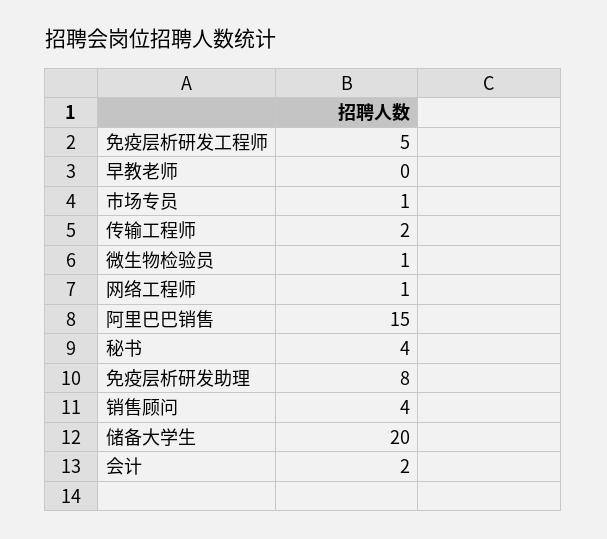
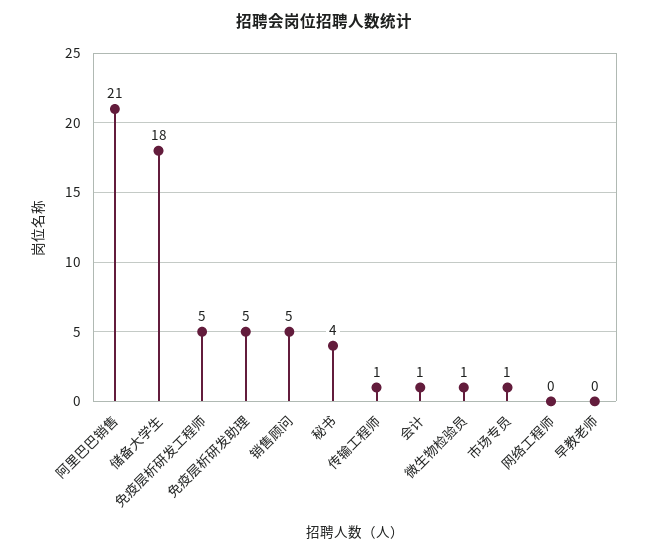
  {
    "免疫层析研发工程师": 5,
    "早教老师": 0,
    "市场专员": 1,
-   "传输工程师": 2,
+   "传输工程师": 1,
    "微生物检验员": 1,
-   "网络工程师": 1,
+   "网络工程师": 0,
-   "阿里巴巴销售": 15,
+   "阿里巴巴销售": 21,
    "秘书": 4,
-   "免疫层析研发助理": 8,
+   "免疫层析研发助理": 5,
-   "销售顾问": 4,
+   "销售顾问": 5,
-   "储备大学生": 20,
+   "储备大学生": 18,
-   "会计": 2
+   "会计": 1
  }

